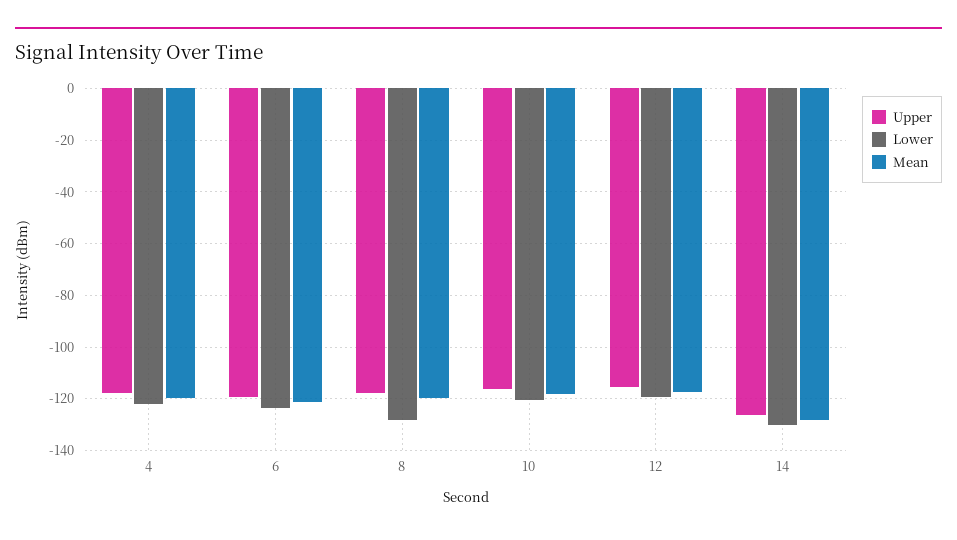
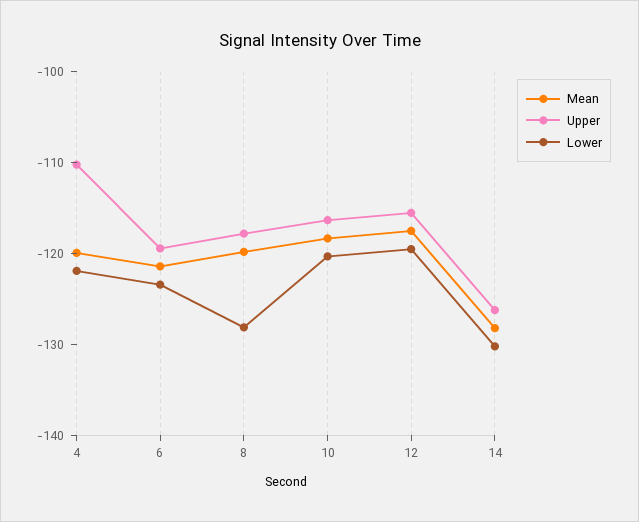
  {
    "Upper": {
-     "4": -117.5,
+     "4": -110,
      "6": -120,
      "8": -118,
      "10": -116,
      "12": -116,
      "14": -126
    },
    "Lower": {
      "4": -122,
      "6": -124,
      "8": -128,
      "10": -120,
      "12": -120,
      "14": -130
    },
    "Mean": {
      "4": -120,
      "6": -122,
      "8": -120,
      "10": -118,
      "12": -118,
      "14": -128
    }
  }

